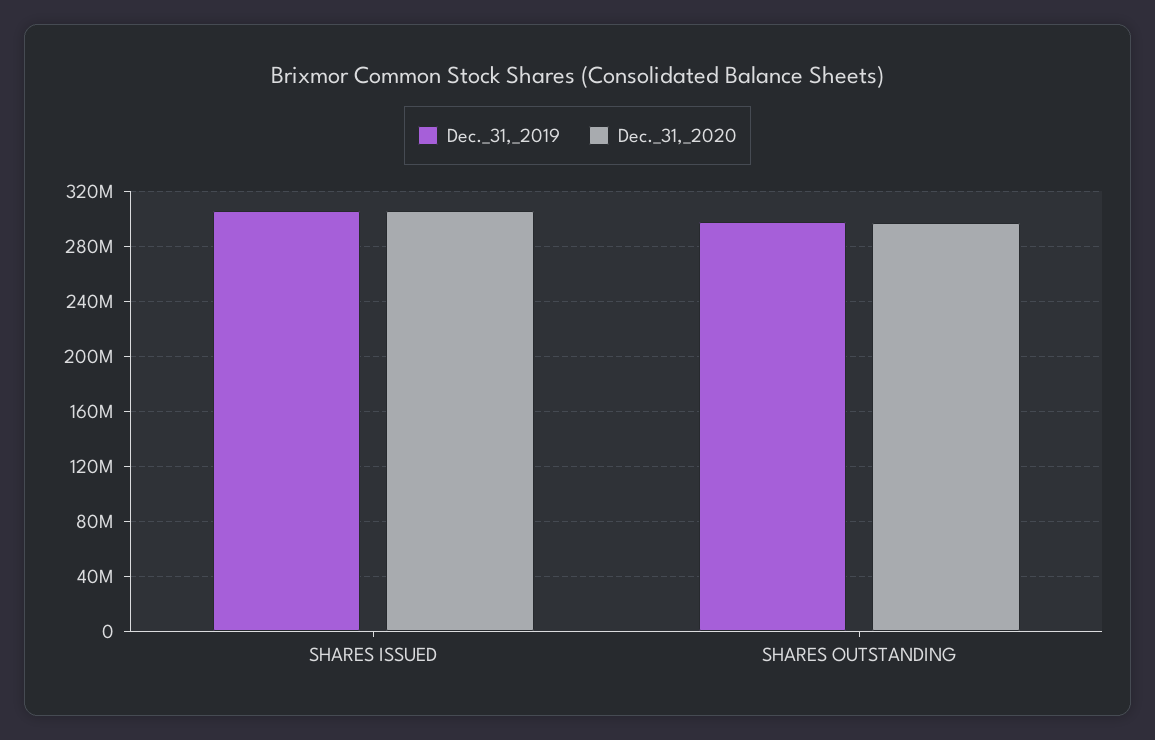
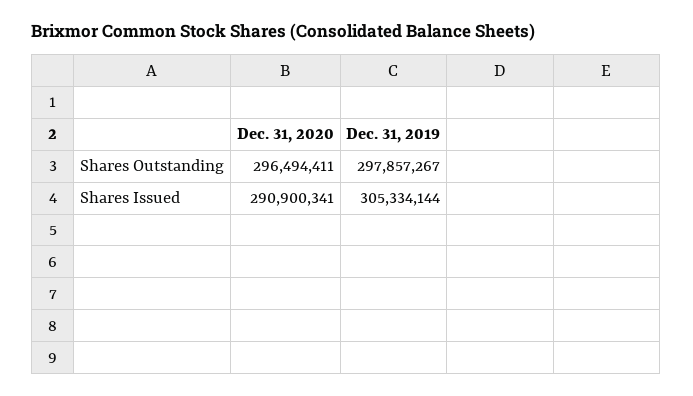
  {
    "Dec._31,_2019": {
      "SHARES ISSUED": 305334144,
      "SHARES OUTSTANDING": 297857267
    },
    "Dec._31,_2020": {
-     "SHARES ISSUED": 305000000,
+     "SHARES ISSUED": 290900341,
      "SHARES OUTSTANDING": 296494411
    }
  }

